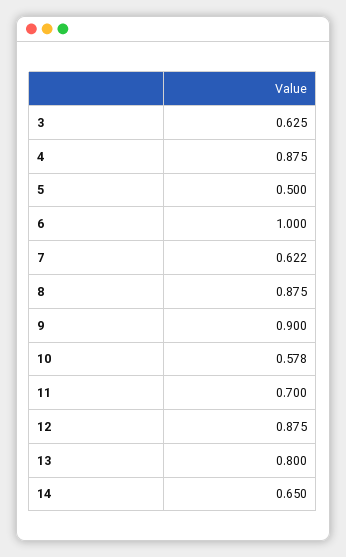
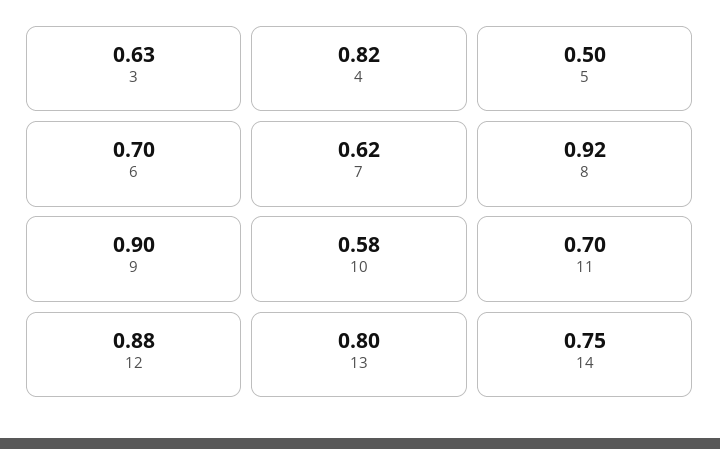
  {
    "3": 0.625,
-   "4": 0.875,
+   "4": 0.82,
    "5": 0.5,
-   "6": 1,
+   "6": 0.7,
    "7": 0.622,
-   "8": 0.875,
+   "8": 0.92,
    "9": 0.9,
    "10": 0.578,
    "11": 0.7,
    "12": 0.875,
    "13": 0.8,
-   "14": 0.65
+   "14": 0.75
  }

